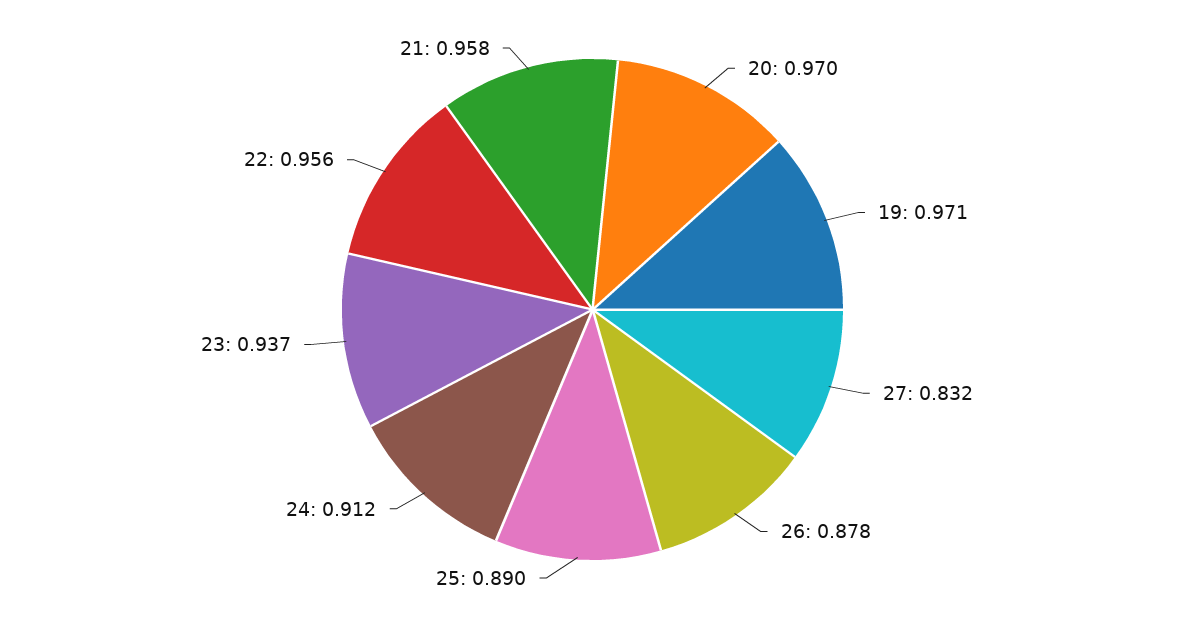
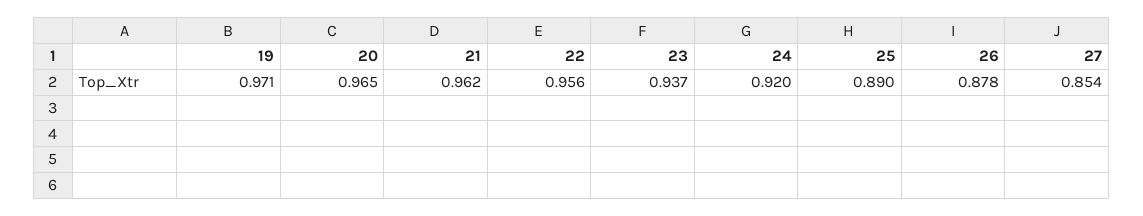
  {
-   "20": 0.97,
+   "20": 0.965,
    "19": 0.971,
-   "27": 0.832,
+   "27": 0.854,
    "26": 0.878,
    "25": 0.89,
-   "24": 0.912,
+   "24": 0.92,
    "23": 0.937,
    "22": 0.956,
-   "21": 0.958
+   "21": 0.962
  }

